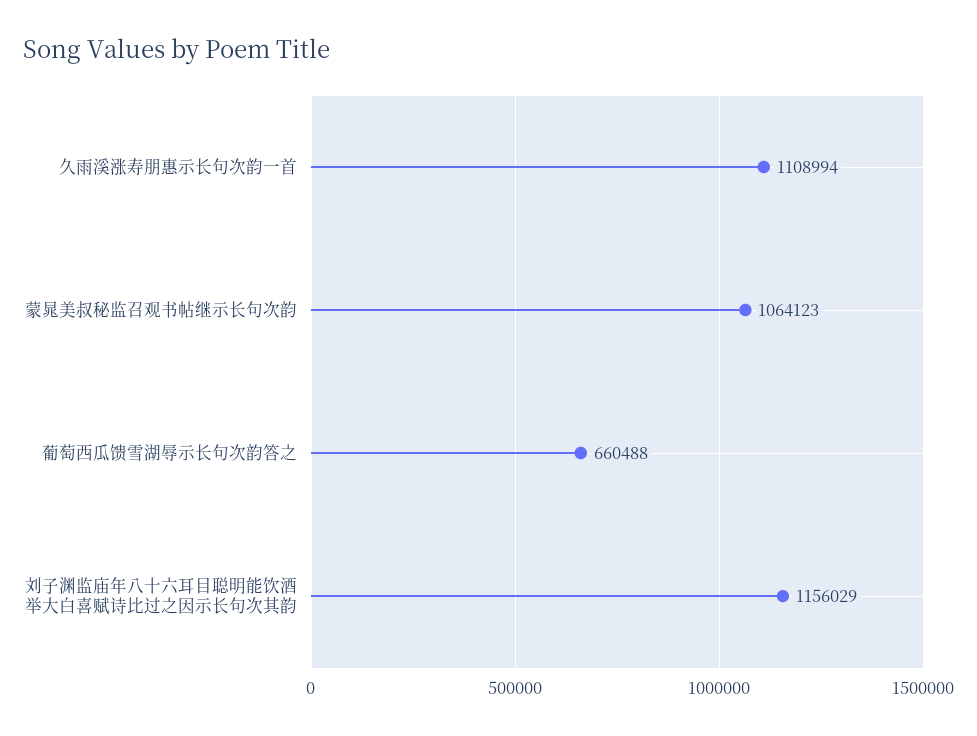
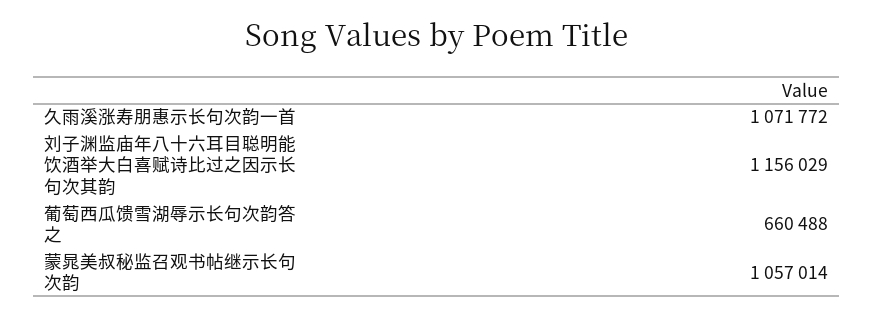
  {
-   "久雨溪涨寿朋惠示长句次韵一首": 1108994,
+   "久雨溪涨寿朋惠示长句次韵一首": 1071772,
-   "蒙晁美叔秘监召观书帖继示长句次韵": 1064123,
+   "蒙晁美叔秘监召观书帖继示长句次韵": 1057014,
    "葡萄西瓜馈雪湖辱示长句次韵答之": 660488,
    "刘子渊监庙年八十六耳目聪明能饮酒举大白喜赋诗比过之因示长句次其韵": 1156029
  }

